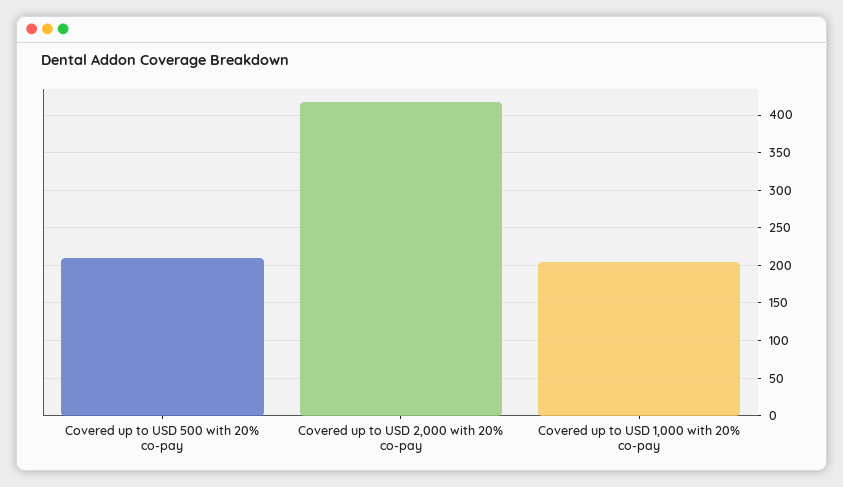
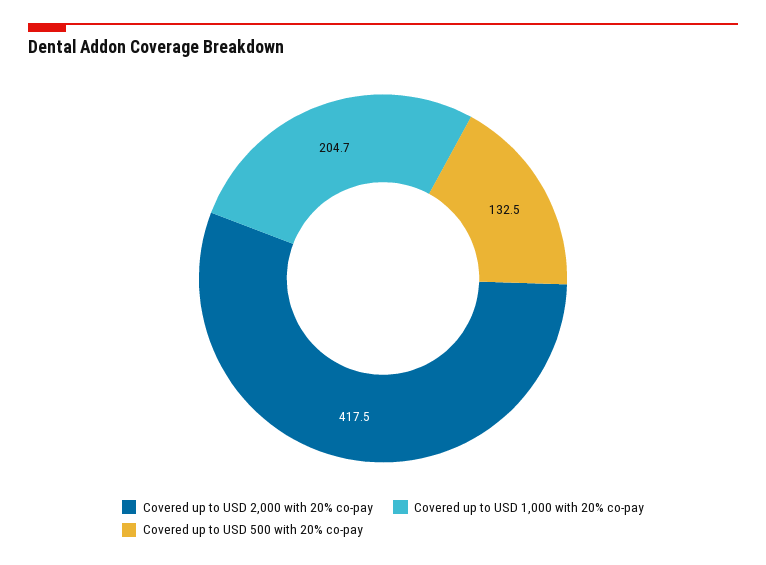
  {
-   "Covered up to USD 500 with 20% co-pay": 210,
+   "Covered up to USD 500 with 20% co-pay": 132.5,
    "Covered up to USD 2,000 with 20% co-pay": 417.5,
    "Covered up to USD 1,000 with 20% co-pay": 204.7
  }

